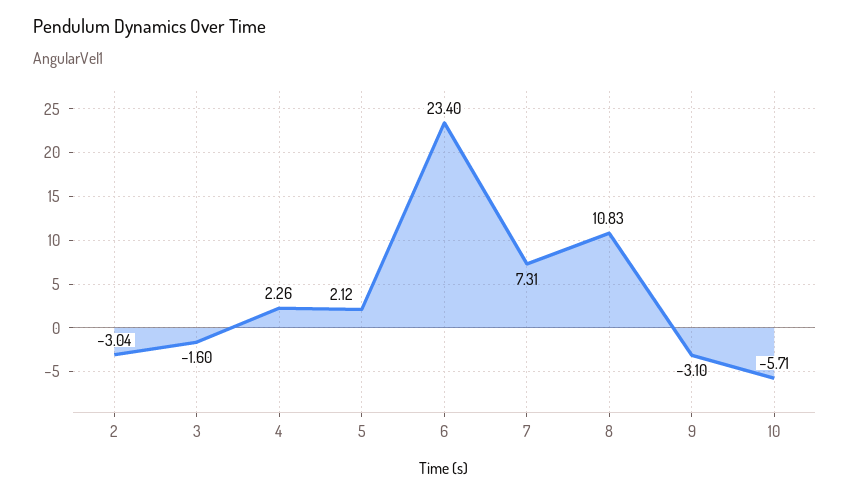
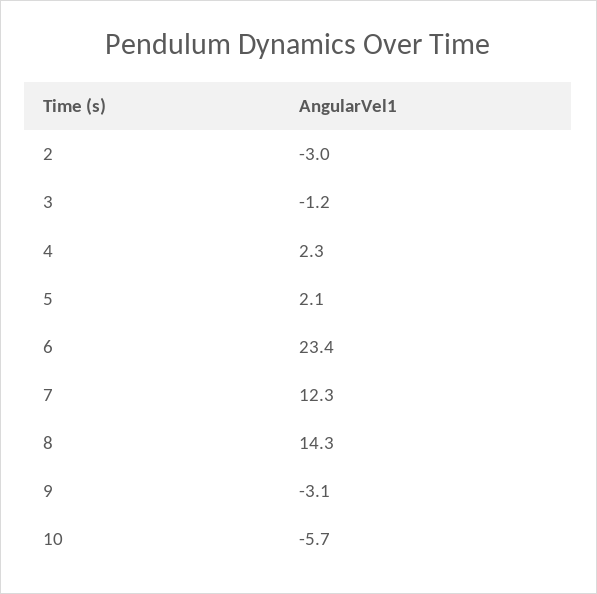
  {
    "2": -3.04,
-   "3": -1.6,
+   "3": -1.2,
    "4": 2.26,
    "5": 2.12,
    "6": 23.4,
-   "7": 7.31,
+   "7": 12.3,
-   "8": 10.83,
+   "8": 14.3,
    "9": -3.1,
    "10": -5.71
  }

